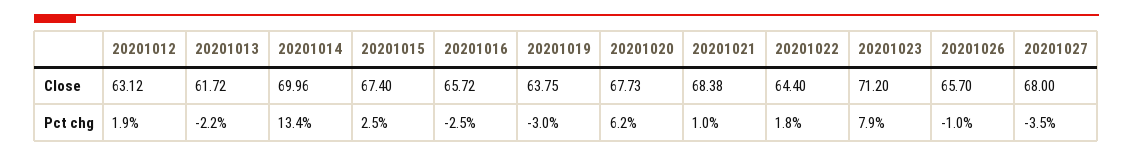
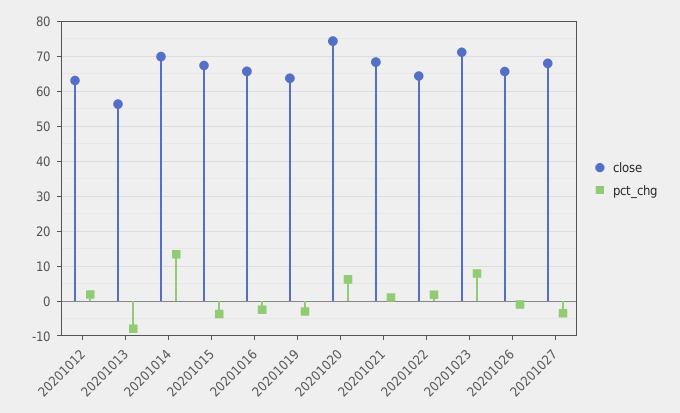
  {
    "Close": {
      "20201012": 63.12,
-     "20201013": 61.72,
+     "20201013": 56,
      "20201014": 69.96,
      "20201015": 67.4,
      "20201016": 65.72,
      "20201019": 63.75,
-     "20201020": 67.73,
+     "20201020": 74,
      "20201021": 68.38,
      "20201022": 64.4,
      "20201023": 71.2,
      "20201026": 65.7,
      "20201027": 68
    },
    "Pct chg": {
      "20201012": 1.9,
-     "20201013": -2.2,
+     "20201013": -8,
      "20201014": 13.4,
-     "20201015": 2.5,
+     "20201015": -4,
      "20201016": -2.5,
      "20201019": -3,
      "20201020": 6.2,
      "20201021": 1,
      "20201022": 1.8,
      "20201023": 7.9,
      "20201026": -1,
      "20201027": -3.5
    }
  }

